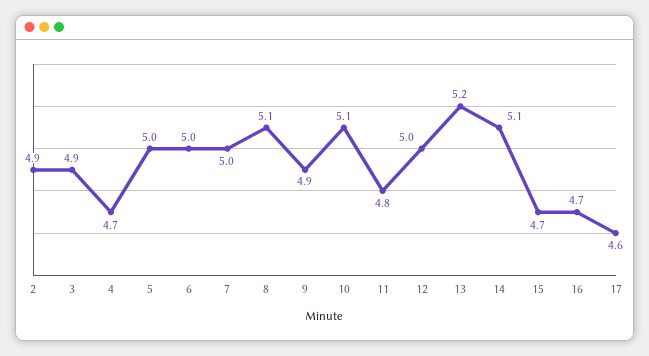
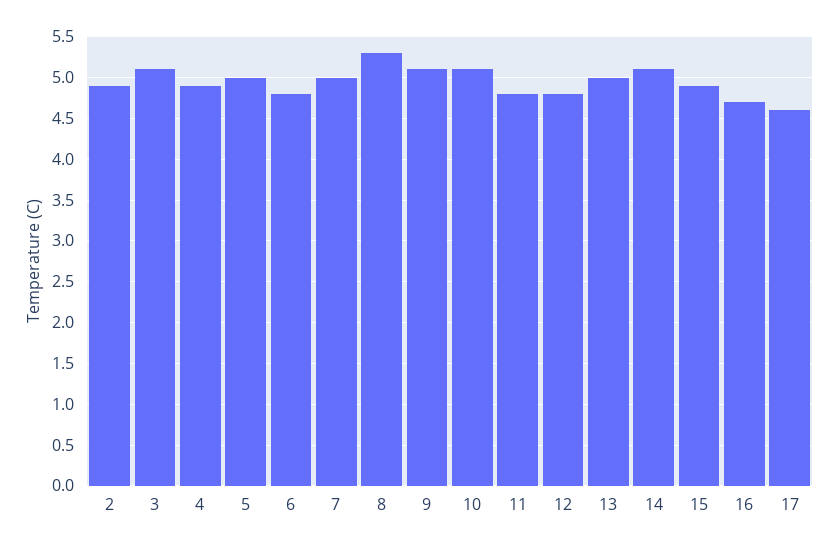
  {
    "2": 4.9,
-   "3": 4.9,
+   "3": 5.1,
-   "4": 4.7,
+   "4": 4.9,
    "5": 5,
-   "6": 5,
+   "6": 4.8,
    "7": 5,
-   "8": 5.1,
+   "8": 5.3,
-   "9": 4.9,
+   "9": 5.1,
    "10": 5.1,
    "11": 4.8,
-   "12": 5,
+   "12": 4.8,
-   "13": 5.2,
+   "13": 5,
    "14": 5.1,
-   "15": 4.7,
+   "15": 4.9,
    "16": 4.7,
    "17": 4.6
  }

